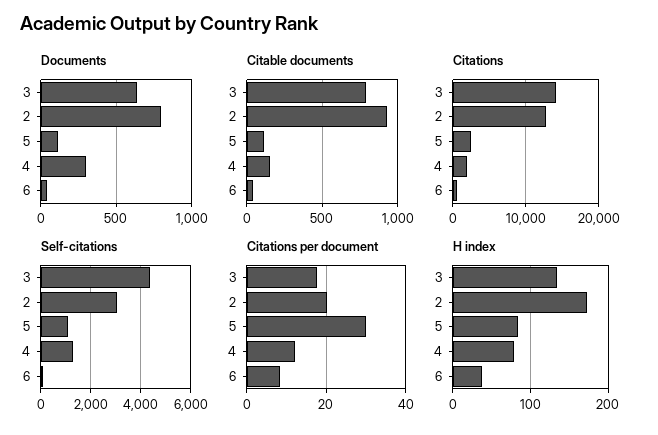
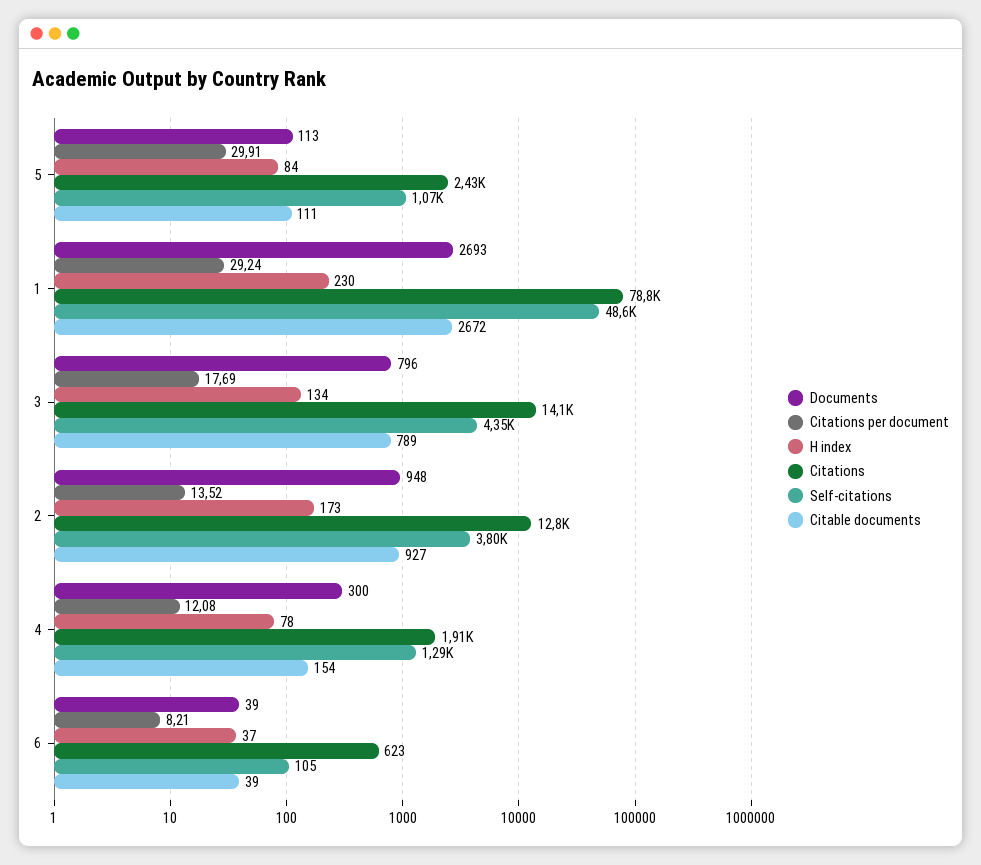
  {
    "Documents": {
-     "3": 650,
+     "3": 796,
-     "2": 800,
+     "2": 948,
      "5": 113,
      "4": 300,
-     "6": 39
+     "6": 39,
+     "1": 2693
    },
    "Citable documents": {
      "3": 789,
      "2": 927,
      "5": 111,
      "4": 154,
-     "6": 39
+     "6": 39,
+     "1": 2672
    },
    "Citations": {
      "3": 14100,
      "2": 12800,
      "5": 2430,
      "4": 1910,
-     "6": 623
+     "6": 623,
+     "1": 78800
    },
    "Self-citations": {
      "3": 4350,
-     "2": 3000,
+     "2": 3800,
      "5": 1070,
      "4": 1290,
-     "6": 105
+     "6": 105,
+     "1": 48600
    },
    "Citations per document": {
      "3": 17.69,
-     "2": 20,
+     "2": 13.52,
      "5": 29.91,
      "4": 12.08,
-     "6": 8.21
+     "6": 8.21,
+     "1": 29.24
    },
    "H index": {
      "3": 134,
      "2": 173,
      "5": 84,
      "4": 78,
-     "6": 37
+     "6": 37,
+     "1": 230
    }
  }

